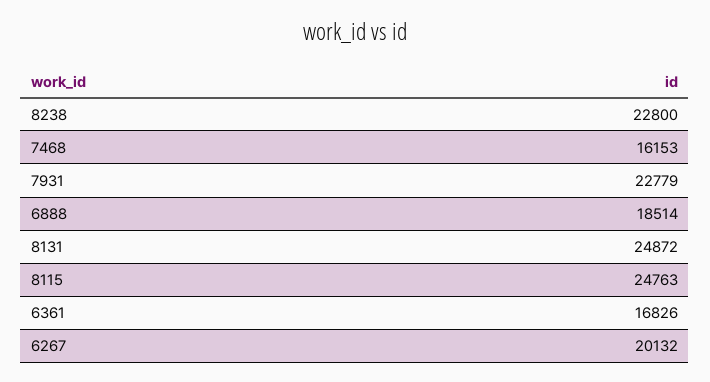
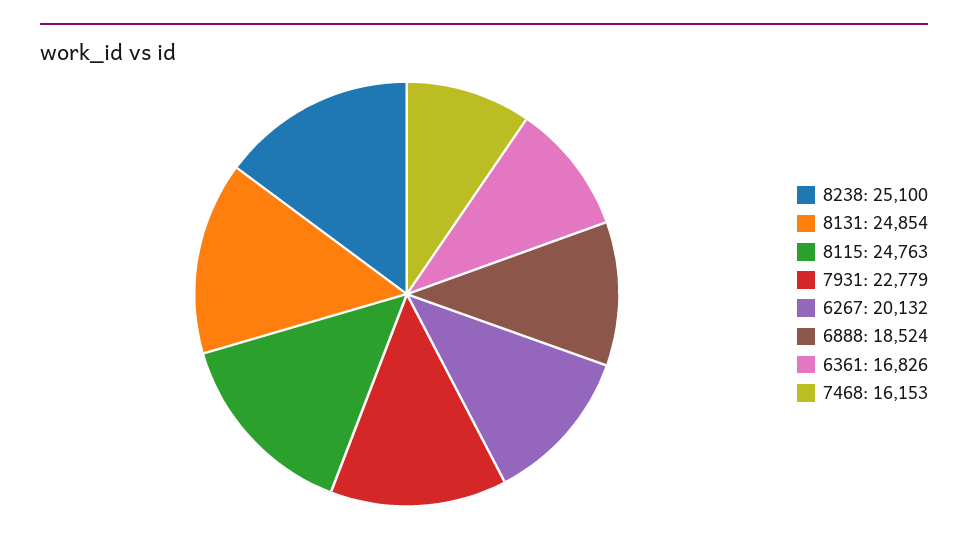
  {
-   "8238": 22800,
+   "8238": 25100,
    "7468": 16153,
    "7931": 22779,
-   "6888": 18514,
+   "6888": 18524,
-   "8131": 24872,
+   "8131": 24854,
    "8115": 24763,
    "6361": 16826,
    "6267": 20132
  }

